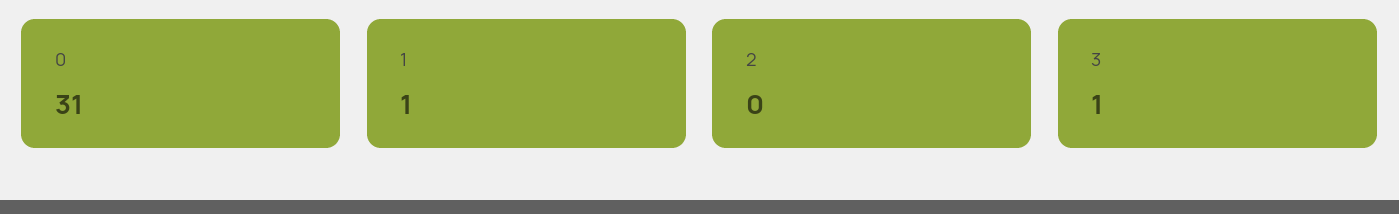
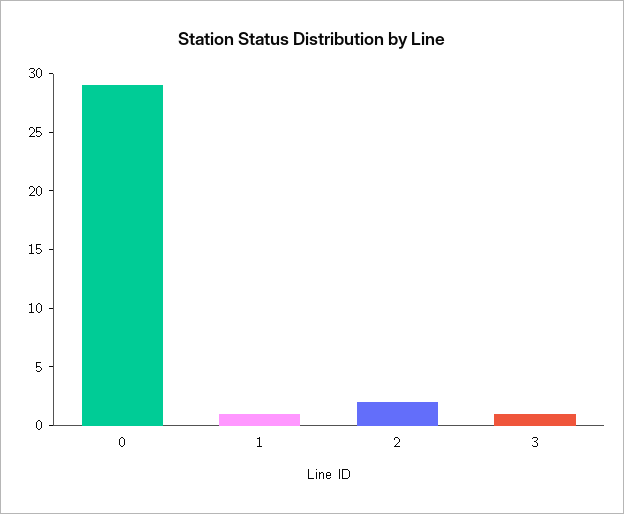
  {
-   "0": 31,
+   "0": 29,
    "1": 1,
-   "2": 0,
+   "2": 2,
    "3": 1
  }

